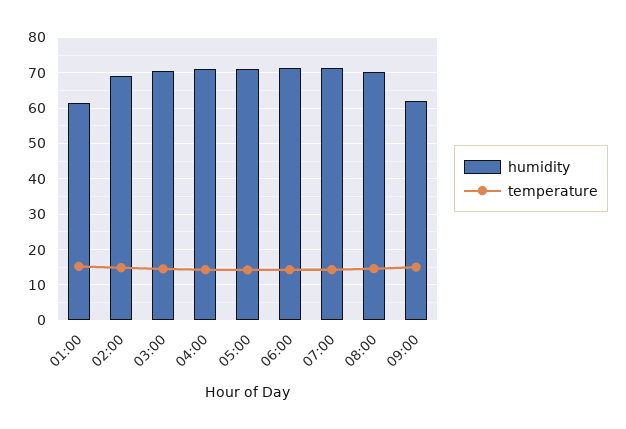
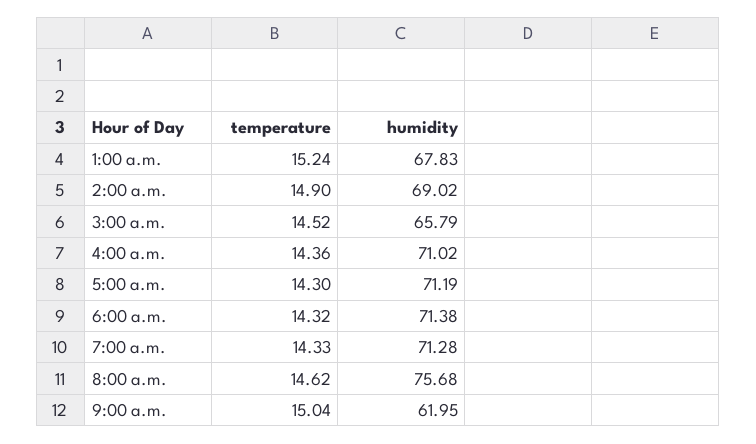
  {
    "humidity": {
-     "01:00": 62,
+     "01:00": 67.83,
      "02:00": 69.02,
-     "03:00": 70,
+     "03:00": 65.79,
      "04:00": 71.02,
      "05:00": 71.19,
      "06:00": 71.38,
      "07:00": 71.28,
-     "08:00": 70,
+     "08:00": 75.68,
      "09:00": 61.95
    },
    "temperature": {
      "01:00": 15.24,
      "02:00": 14.9,
      "03:00": 14.52,
      "04:00": 14.36,
      "05:00": 14.3,
      "06:00": 14.32,
      "07:00": 14.33,
      "08:00": 14.62,
      "09:00": 15.04
    }
  }

